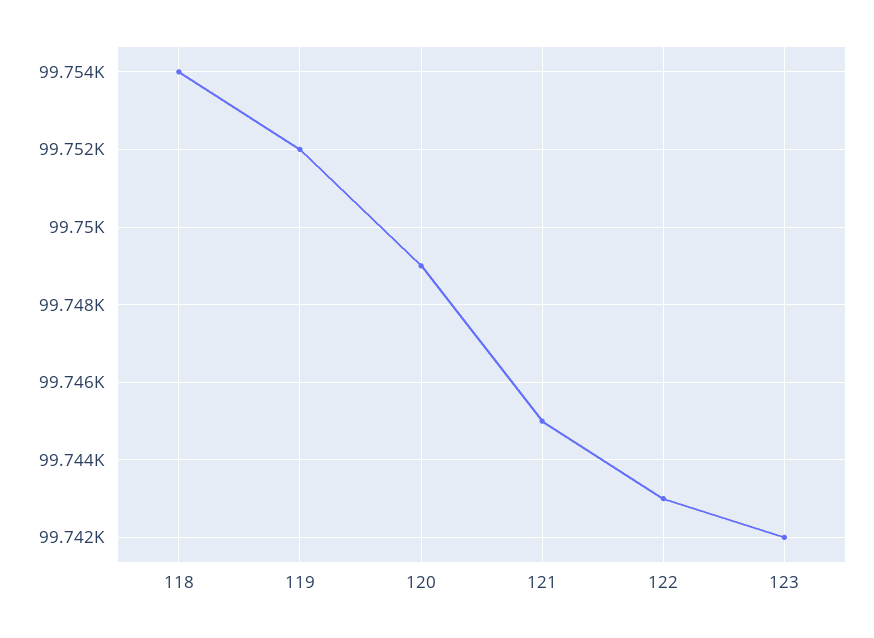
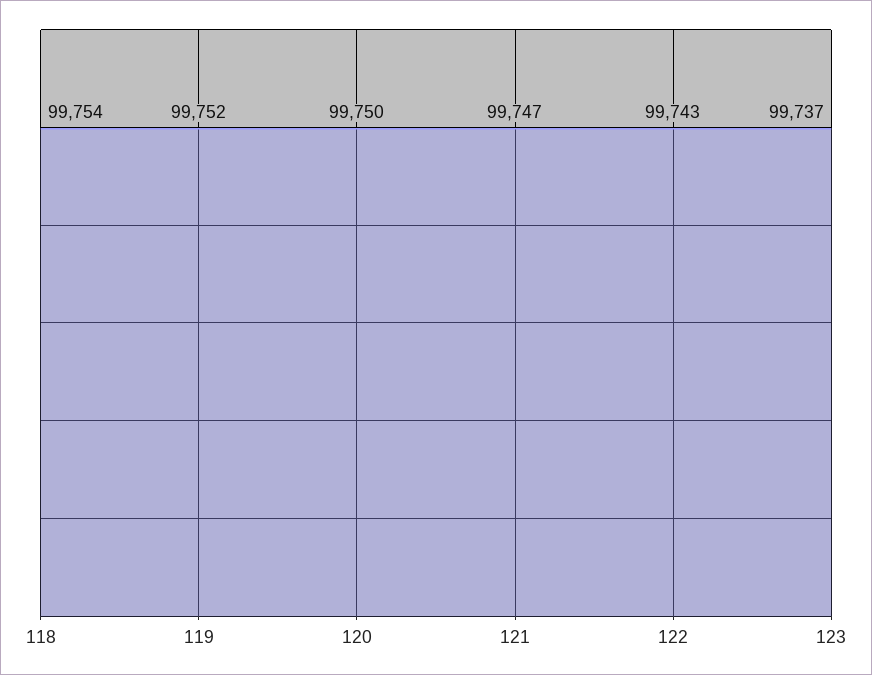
  {
    "118": 99754,
    "119": 99752,
-   "120": 99749,
+   "120": 99750,
-   "121": 99745,
+   "121": 99747,
    "122": 99743,
-   "123": 99742
+   "123": 99737
  }

